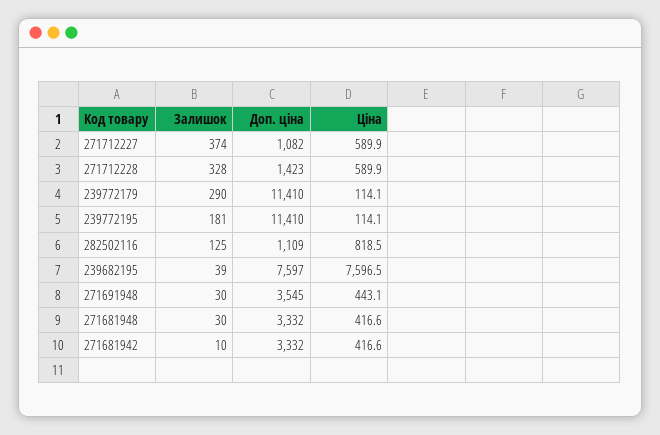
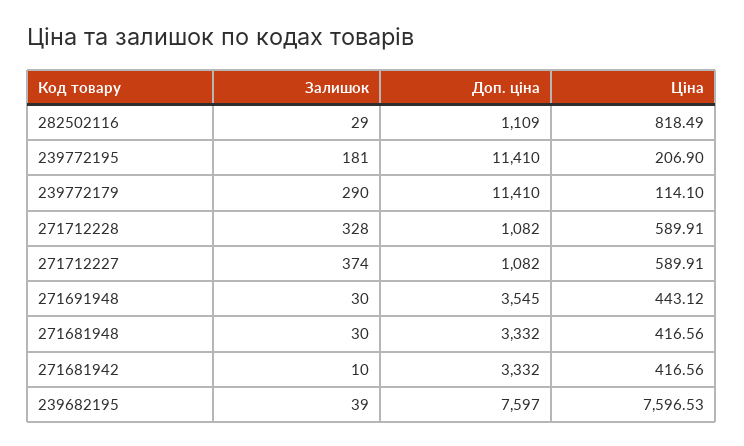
  {
    "Залишок": {
      "271712227": 374,
      "271712228": 328,
      "239772179": 290,
      "239772195": 181,
-     "282502116": 125,
+     "282502116": 29,
      "239682195": 39,
      "271691948": 30,
      "271681948": 30,
      "271681942": 10
    },
    "Доп. ціна": {
      "271712227": 1082,
-     "271712228": 1423,
+     "271712228": 1082,
      "239772179": 11410,
      "239772195": 11410,
      "282502116": 1109,
      "239682195": 7597,
      "271691948": 3545,
      "271681948": 3332,
      "271681942": 3332
    },
    "Ціна": {
      "271712227": 589.91,
      "271712228": 589.91,
      "239772179": 114.1,
-     "239772195": 114.1,
+     "239772195": 206.9,
      "282502116": 818.49,
      "239682195": 7596.53,
      "271691948": 443.12,
      "271681948": 416.56,
      "271681942": 416.56
    }
  }

